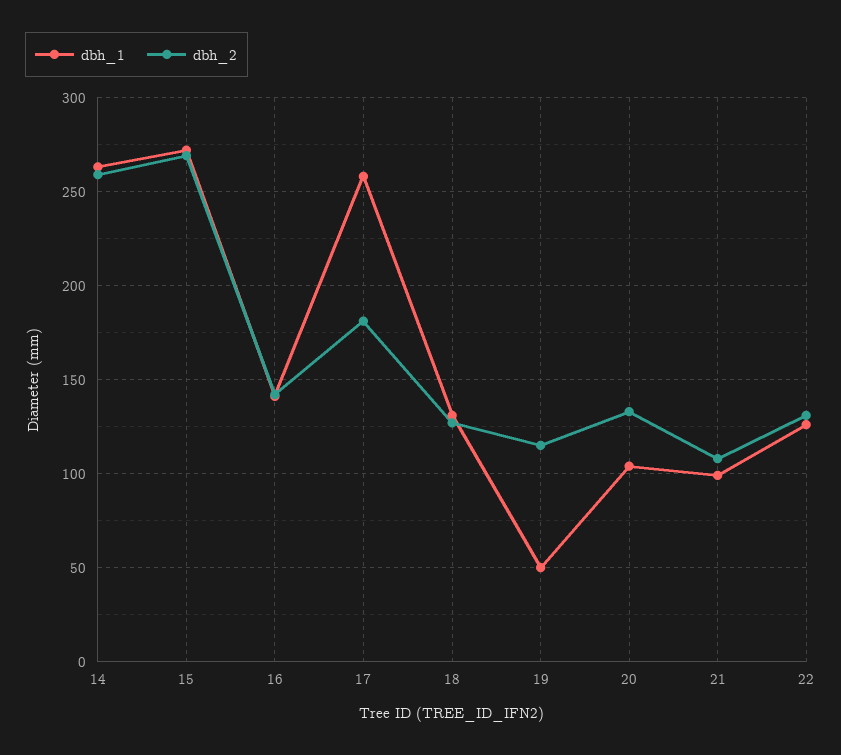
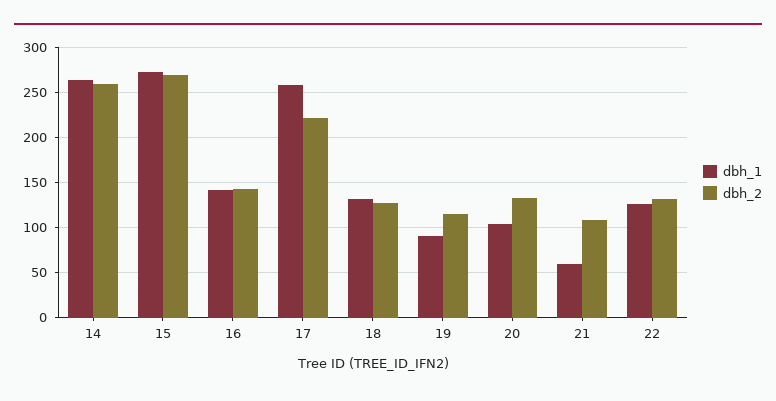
  {
    "dbh_1": {
      "14": 265,
      "15": 270,
      "16": 140,
      "17": 260,
      "18": 130,
-     "19": 50,
+     "19": 90,
      "20": 105,
-     "21": 100,
+     "21": 60,
      "22": 125
    },
    "dbh_2": {
      "14": 260,
      "15": 270,
      "16": 140,
-     "17": 180,
+     "17": 220,
      "18": 125,
      "19": 115,
      "20": 135,
      "21": 110,
      "22": 130
    }
  }

